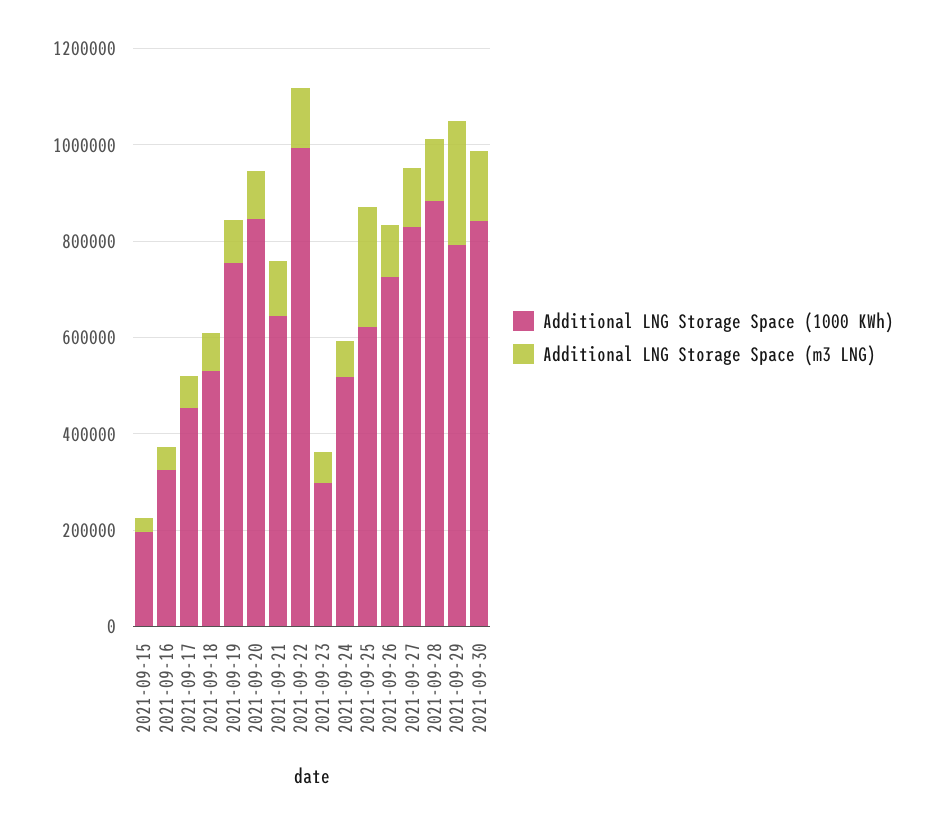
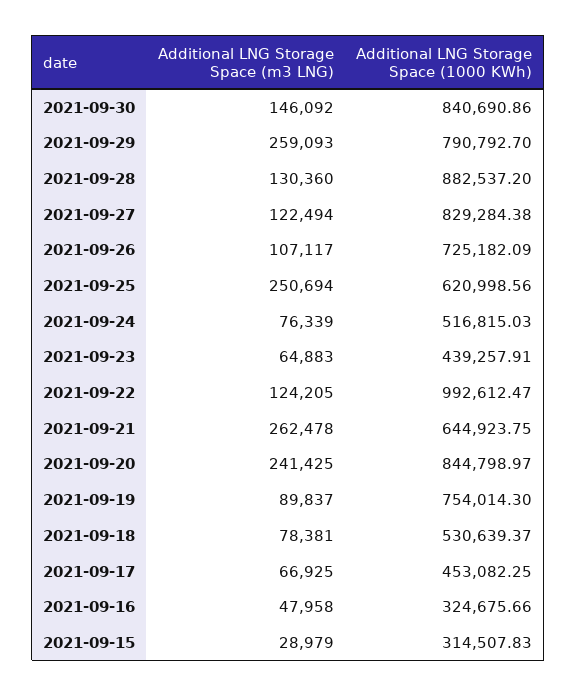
  {
    "Additional LNG Storage Space (1000 KWh)": {
-     "2021-09-15": 200000,
+     "2021-09-15": 314507.83,
      "2021-09-16": 324675.66,
      "2021-09-17": 453082.25,
      "2021-09-18": 530639.37,
      "2021-09-19": 754014.3,
      "2021-09-20": 844798.97,
      "2021-09-21": 644923.75,
      "2021-09-22": 992612.47,
-     "2021-09-23": 300000,
+     "2021-09-23": 439257.91,
      "2021-09-24": 516815.03,
      "2021-09-25": 620998.56,
      "2021-09-26": 725182.09,
      "2021-09-27": 829284.38,
      "2021-09-28": 882537.2,
      "2021-09-29": 790792.7,
      "2021-09-30": 840690.86
    },
    "Additional LNG Storage Space (m3 LNG)": {
      "2021-09-15": 28979,
      "2021-09-16": 47958,
      "2021-09-17": 66925,
      "2021-09-18": 78381,
      "2021-09-19": 89837,
-     "2021-09-20": 100000,
+     "2021-09-20": 241425,
-     "2021-09-21": 100000,
+     "2021-09-21": 262478,
      "2021-09-22": 124205,
      "2021-09-23": 64883,
      "2021-09-24": 76339,
      "2021-09-25": 250694,
      "2021-09-26": 107117,
      "2021-09-27": 122494,
      "2021-09-28": 130360,
      "2021-09-29": 259093,
      "2021-09-30": 146092
    }
  }

